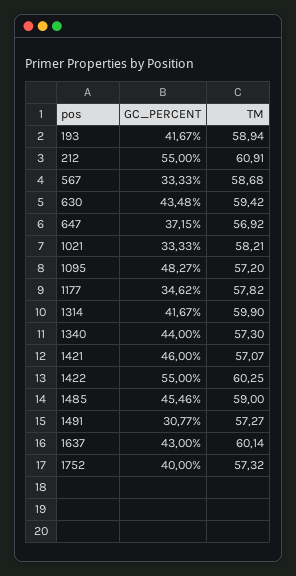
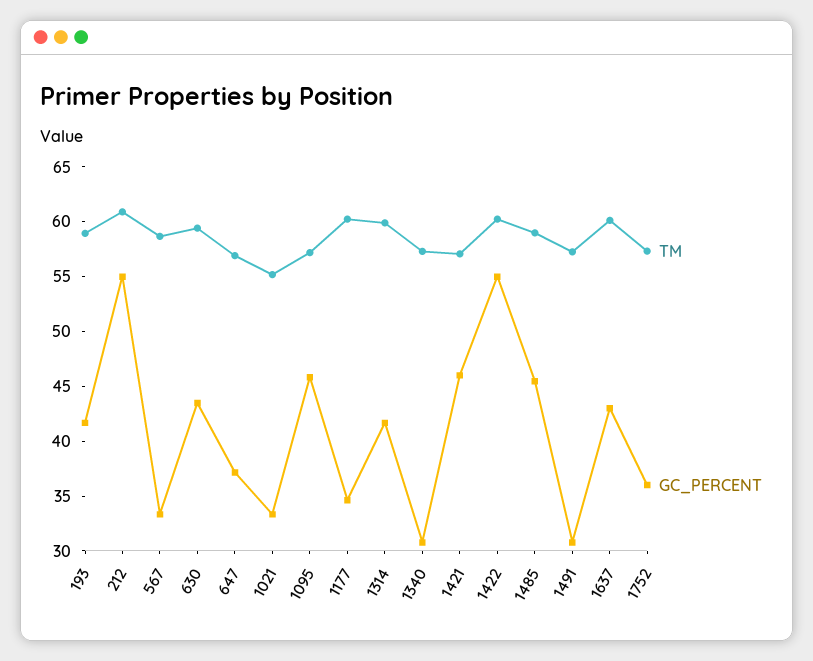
  {
    "GC_PERCENT": {
      "193": 41.67,
      "212": 55,
      "567": 33.33,
      "630": 43.48,
      "647": 37.15,
      "1021": 33.33,
-     "1095": 48.27,
+     "1095": 46,
      "1177": 34.62,
      "1314": 41.67,
-     "1340": 44,
+     "1340": 31,
      "1421": 46,
      "1422": 55,
      "1485": 45.46,
      "1491": 30.77,
      "1637": 43,
-     "1752": 40
+     "1752": 36
    },
    "TM": {
      "193": 58.94,
      "212": 60.91,
      "567": 58.68,
      "630": 59.42,
      "647": 56.92,
-     "1021": 58.21,
+     "1021": 55,
      "1095": 57.2,
-     "1177": 57.82,
+     "1177": 60,
      "1314": 59.9,
      "1340": 57.3,
      "1421": 57.07,
      "1422": 60.25,
      "1485": 59,
      "1491": 57.27,
      "1637": 60.14,
      "1752": 57.32
    }
  }

